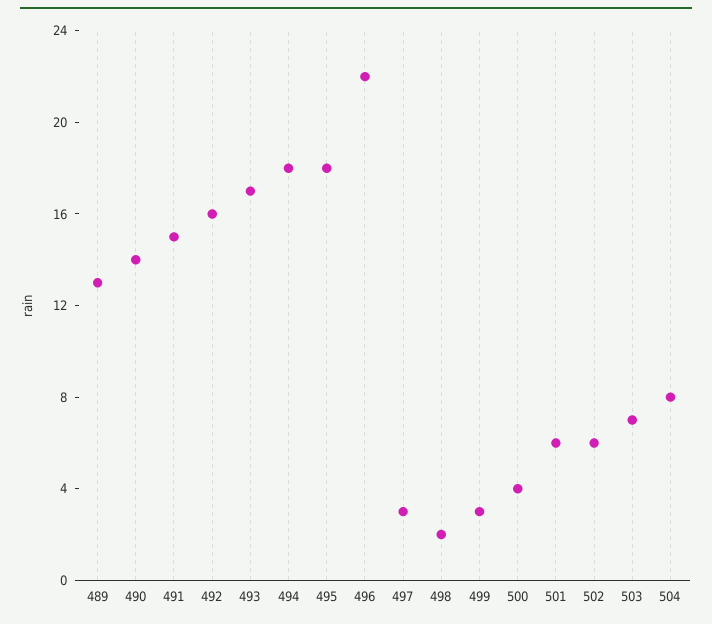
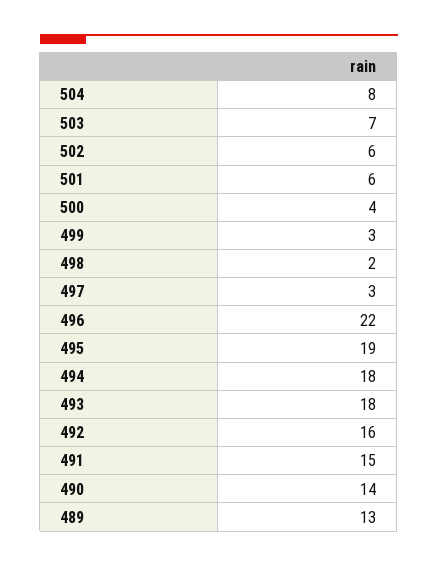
  {
    "489": 13,
    "490": 14,
    "491": 15,
    "492": 16,
-   "493": 17,
+   "493": 18,
    "494": 18,
-   "495": 18,
+   "495": 19,
    "496": 22,
    "497": 3,
    "498": 2,
    "499": 3,
    "500": 4,
    "501": 6,
    "502": 6,
    "503": 7,
    "504": 8
  }

